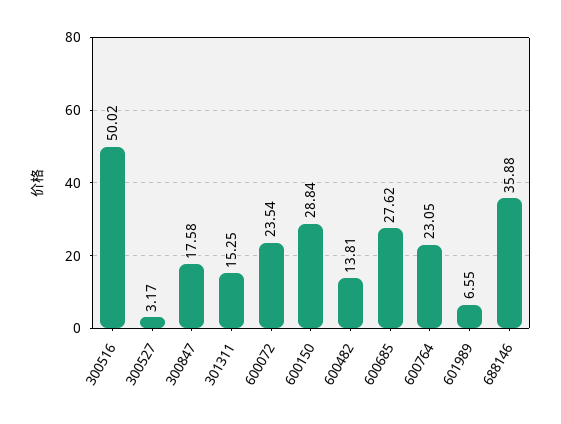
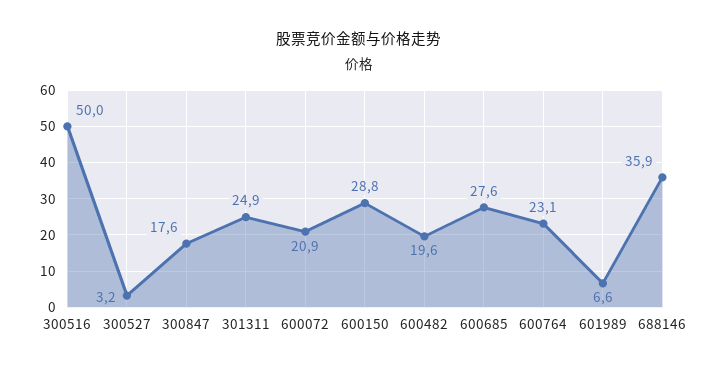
  {
    "300516": 50.02,
    "300527": 3.17,
    "300847": 17.58,
-   "301311": 15.25,
+   "301311": 24.9,
-   "600072": 23.54,
+   "600072": 20.9,
    "600150": 28.84,
-   "600482": 13.81,
+   "600482": 19.6,
    "600685": 27.62,
    "600764": 23.05,
    "601989": 6.55,
    "688146": 35.88
  }

